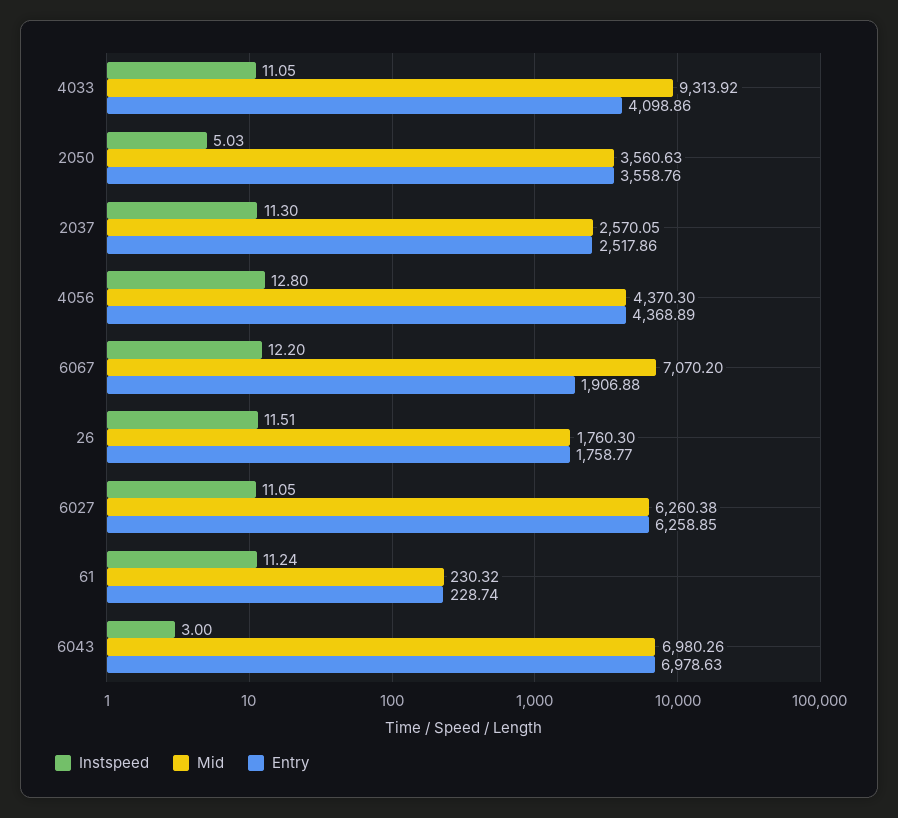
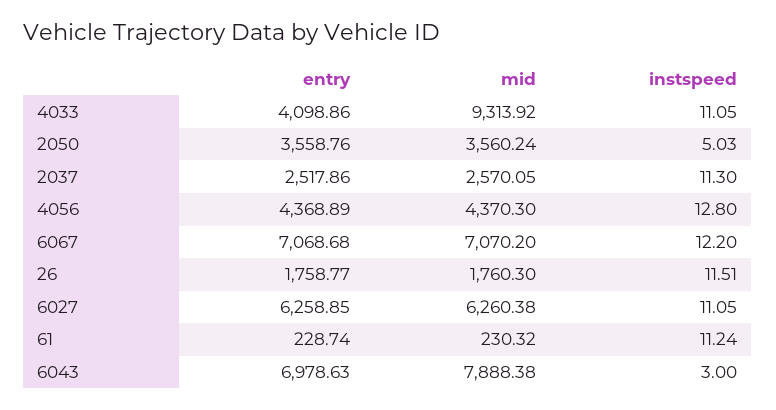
  {
    "Instspeed": {
      "4033": 11.05,
      "2050": 5.03,
      "2037": 11.3,
      "4056": 12.8,
      "6067": 12.2,
      "26": 11.51,
      "6027": 11.05,
      "61": 11.24,
      "6043": 3
    },
    "Mid": {
      "4033": 9313.92,
-     "2050": 3560.63,
+     "2050": 3560.24,
      "2037": 2570.05,
      "4056": 4370.3,
      "6067": 7070.2,
      "26": 1760.3,
      "6027": 6260.38,
      "61": 230.32,
-     "6043": 6980.26
+     "6043": 7888.38
    },
    "Entry": {
      "4033": 4098.86,
      "2050": 3558.76,
      "2037": 2517.86,
      "4056": 4368.89,
-     "6067": 1906.88,
+     "6067": 7068.68,
      "26": 1758.77,
      "6027": 6258.85,
      "61": 228.74,
      "6043": 6978.63
    }
  }

